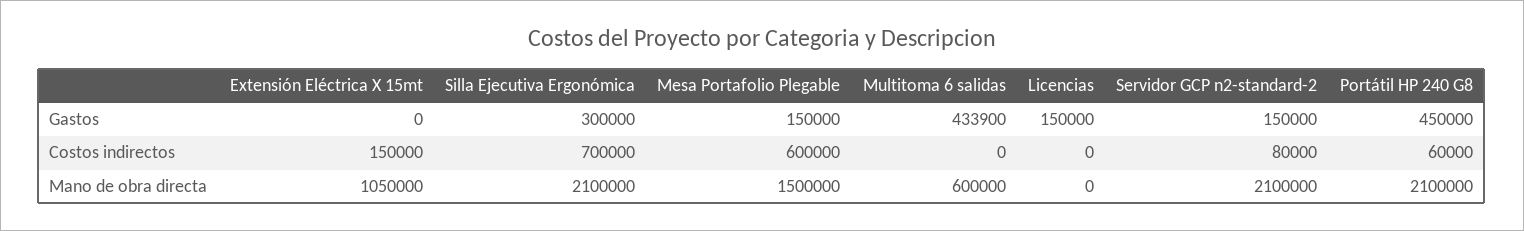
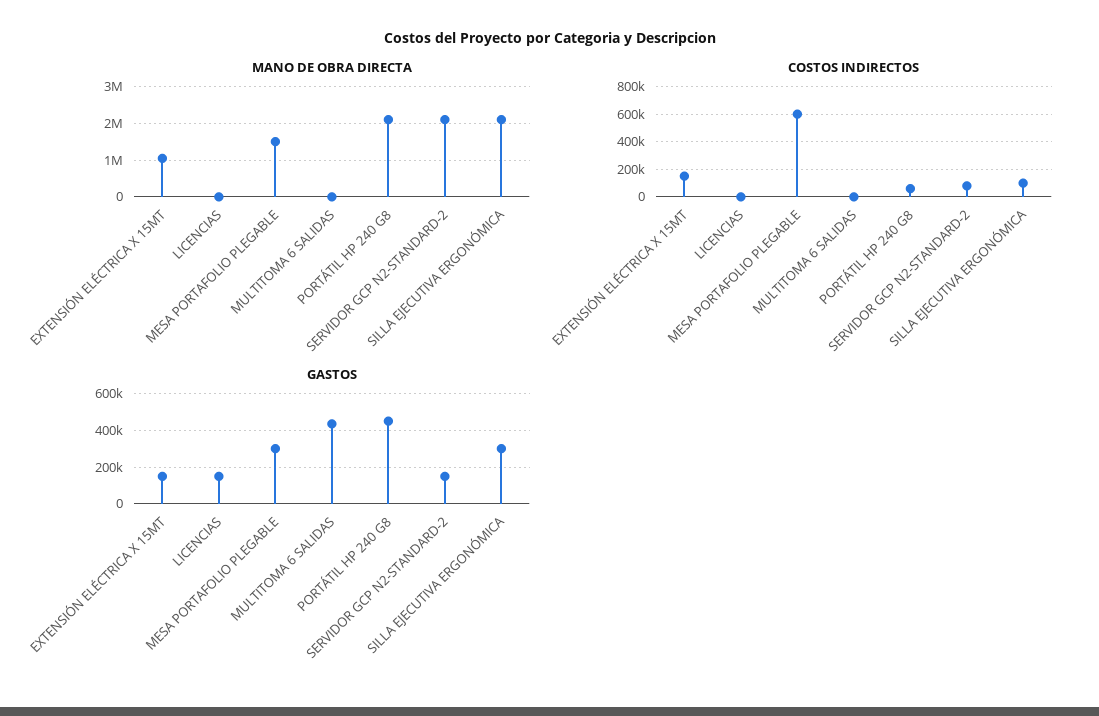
  {
    "Gastos": {
-     "Extensión Eléctrica X 15mt": 0,
+     "Extensión Eléctrica X 15mt": 150000,
      "Silla Ejecutiva Ergonómica": 300000,
-     "Mesa Portafolio Plegable": 150000,
+     "Mesa Portafolio Plegable": 300000,
      "Multitoma 6 salidas": 433900,
      "Licencias": 150000,
      "Servidor GCP n2-standard-2": 150000,
      "Portátil HP 240 G8": 450000
    },
    "Costos indirectos": {
      "Extensión Eléctrica X 15mt": 150000,
-     "Silla Ejecutiva Ergonómica": 700000,
+     "Silla Ejecutiva Ergonómica": 100000,
      "Mesa Portafolio Plegable": 600000,
      "Multitoma 6 salidas": 0,
      "Licencias": 0,
      "Servidor GCP n2-standard-2": 80000,
      "Portátil HP 240 G8": 60000
    },
    "Mano de obra directa": {
      "Extensión Eléctrica X 15mt": 1050000,
      "Silla Ejecutiva Ergonómica": 2100000,
      "Mesa Portafolio Plegable": 1500000,
-     "Multitoma 6 salidas": 600000,
+     "Multitoma 6 salidas": 0,
      "Licencias": 0,
      "Servidor GCP n2-standard-2": 2100000,
      "Portátil HP 240 G8": 2100000
    }
  }

